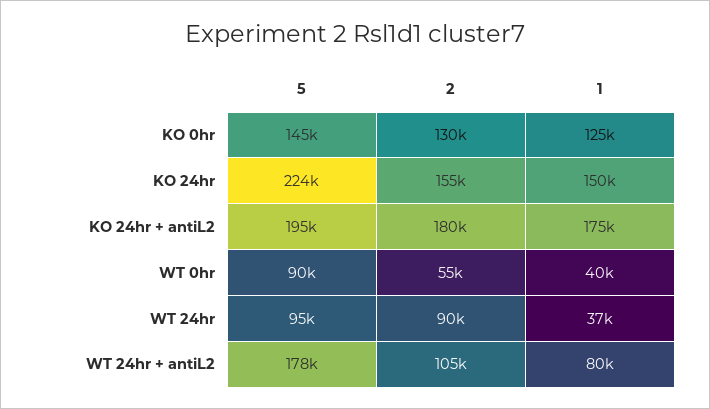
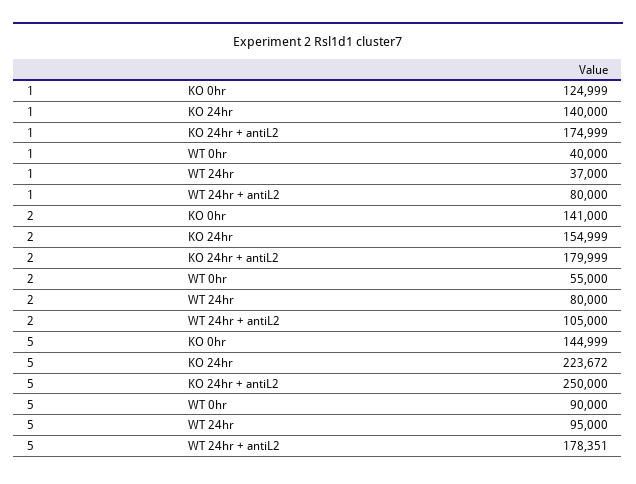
  {
    "5": {
      "KO 0hr": 144999,
      "KO 24hr": 223672,
-     "KO 24hr + antiL2": 195000,
+     "KO 24hr + antiL2": 250000,
      "WT 0hr": 90000,
      "WT 24hr": 95000,
      "WT 24hr + antiL2": 178351
    },
    "2": {
-     "KO 0hr": 130000,
+     "KO 0hr": 141000,
      "KO 24hr": 154999,
      "KO 24hr + antiL2": 179999,
      "WT 0hr": 55000,
-     "WT 24hr": 90000,
+     "WT 24hr": 80000,
      "WT 24hr + antiL2": 105000
    },
    "1": {
      "KO 0hr": 124999,
-     "KO 24hr": 150000,
+     "KO 24hr": 140000,
      "KO 24hr + antiL2": 174999,
      "WT 0hr": 40000,
      "WT 24hr": 37000,
      "WT 24hr + antiL2": 80000
    }
  }

